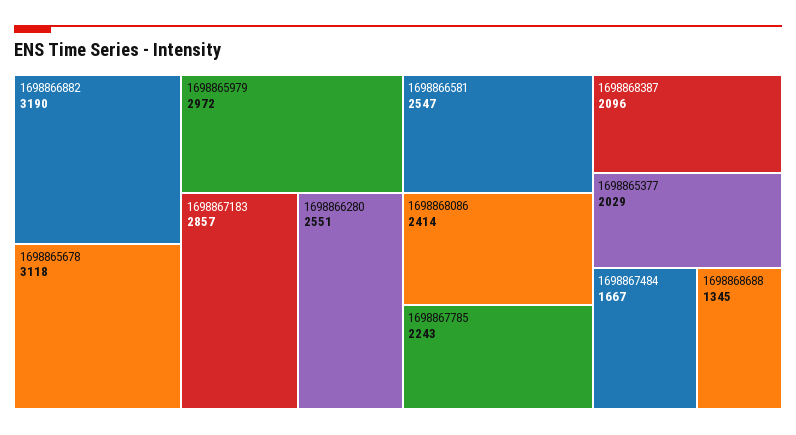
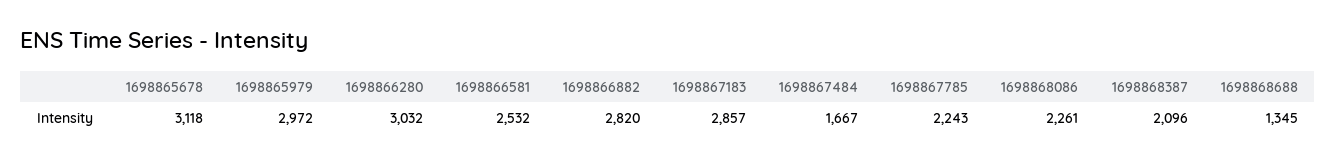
  {
-   "1698866882": 3190,
+   "1698866882": 2820,
    "1698865678": 3118,
    "1698865979": 2972,
    "1698867183": 2857,
-   "1698866280": 2551,
+   "1698866280": 3032,
-   "1698866581": 2547,
+   "1698866581": 2532,
-   "1698868086": 2414,
+   "1698868086": 2261,
    "1698867785": 2243,
    "1698868387": 2096,
-   "1698865377": 2029,
    "1698867484": 1667,
    "1698868688": 1345
  }

